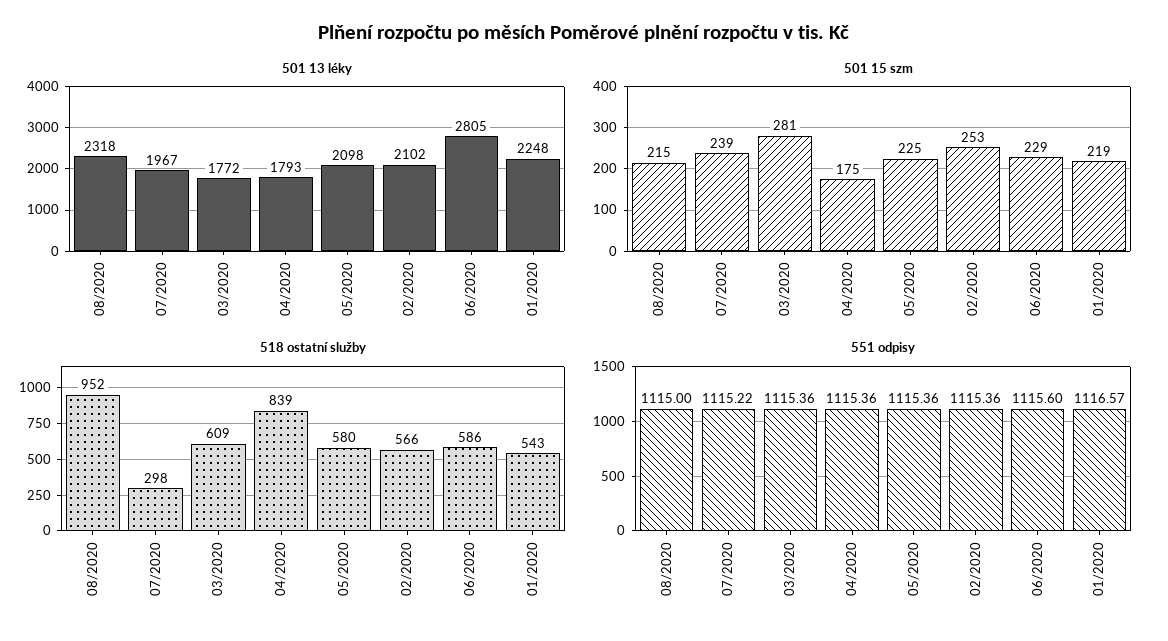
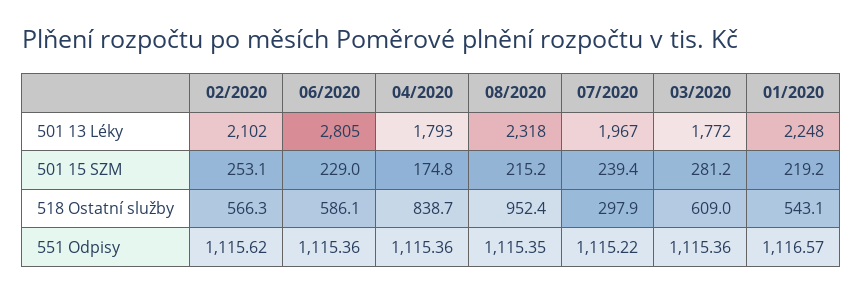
  {
    "501 13 léky": {
      "08/2020": 2318,
      "07/2020": 1967,
      "03/2020": 1772,
      "04/2020": 1793,
-     "05/2020": 2098,
      "02/2020": 2102,
      "06/2020": 2805,
      "01/2020": 2248
    },
    "501 15 szm": {
      "08/2020": 215.2,
      "07/2020": 239.4,
      "03/2020": 281.2,
      "04/2020": 174.8,
-     "05/2020": 225,
      "02/2020": 253.1,
      "06/2020": 229,
      "01/2020": 219.2
    },
    "518 ostatní služby": {
      "08/2020": 952.4,
      "07/2020": 297.9,
      "03/2020": 609,
      "04/2020": 838.7,
-     "05/2020": 580,
      "02/2020": 566.3,
      "06/2020": 586.1,
      "01/2020": 543.1
    },
    "551 odpisy": {
-     "08/2020": 1115,
+     "08/2020": 1115.35,
      "07/2020": 1115.22,
      "03/2020": 1115.36,
      "04/2020": 1115.36,
-     "05/2020": 1115.36,
-     "02/2020": 1115.36,
+     "02/2020": 1115.62,
-     "06/2020": 1115.6,
+     "06/2020": 1115.36,
      "01/2020": 1116.57
    }
  }

